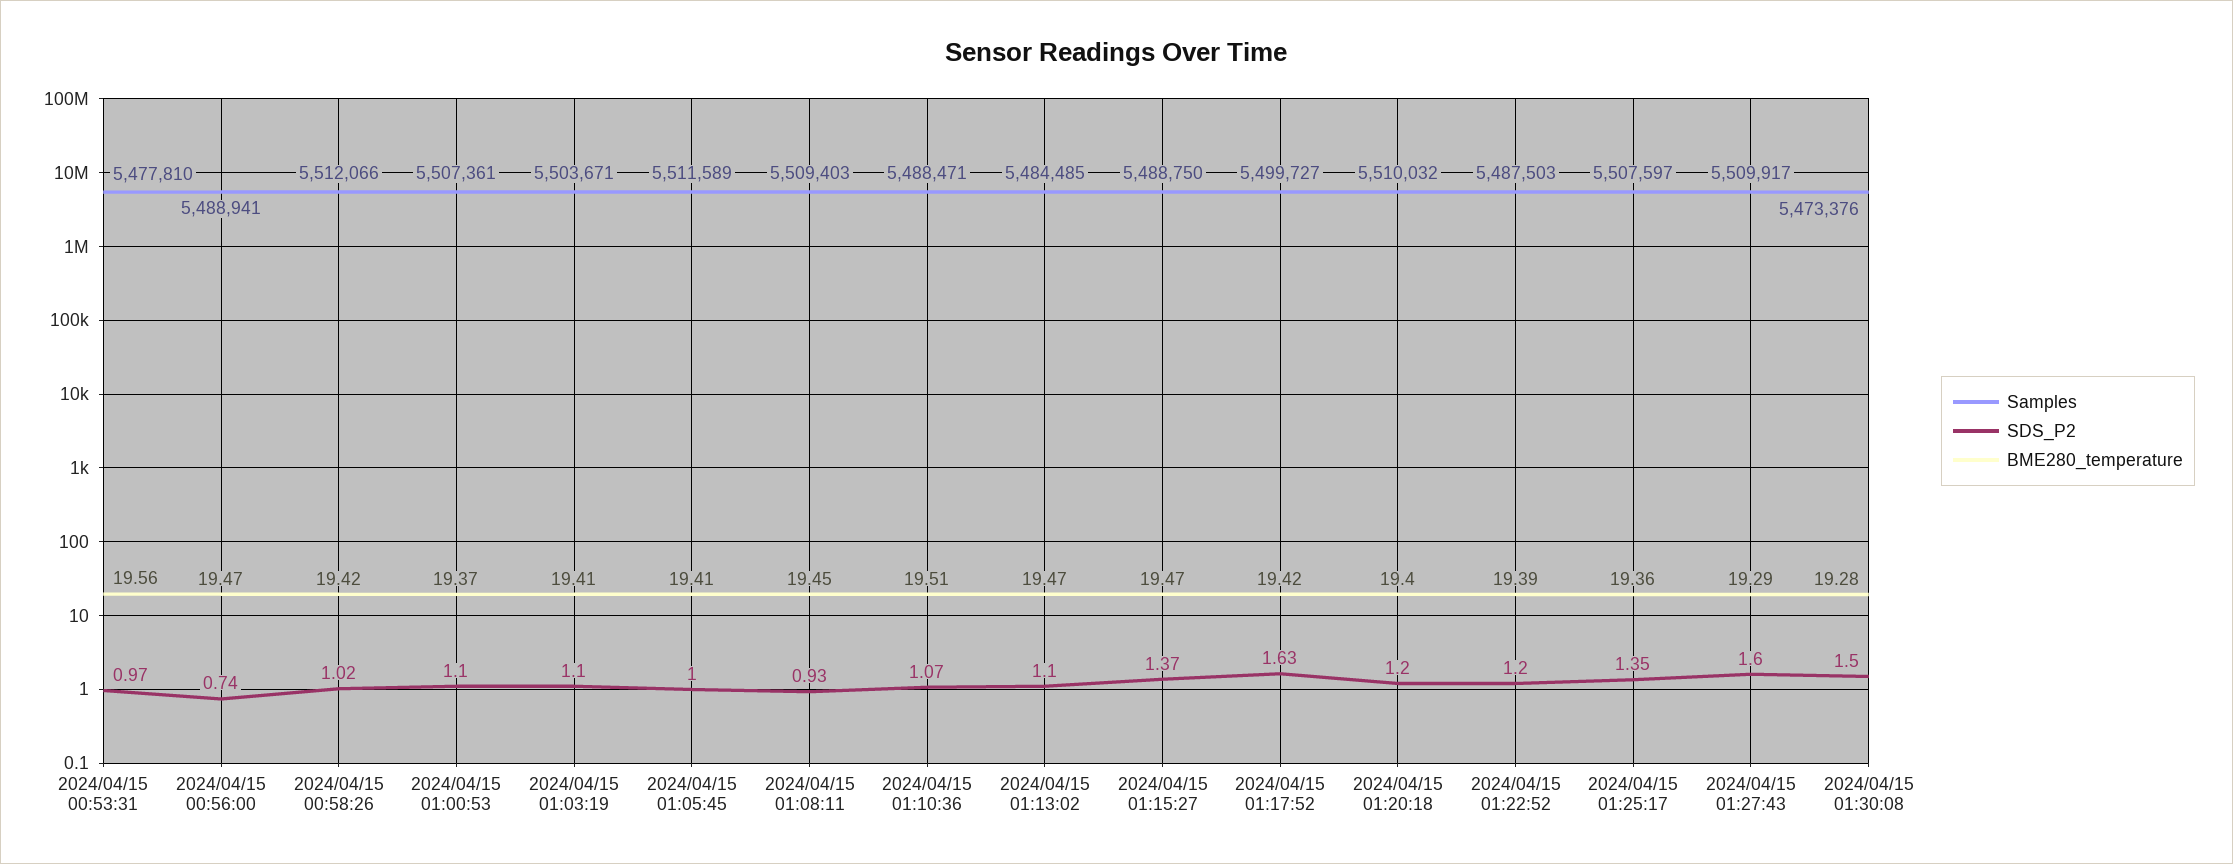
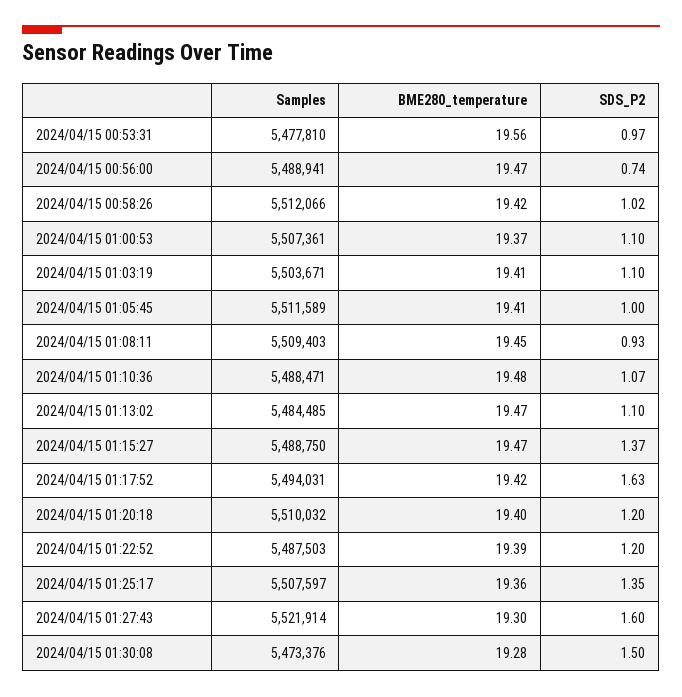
  {
    "Samples": {
      "2024/04/15 00:53:31": 5477810,
      "2024/04/15 00:56:00": 5488941,
      "2024/04/15 00:58:26": 5512066,
      "2024/04/15 01:00:53": 5507361,
      "2024/04/15 01:03:19": 5503671,
      "2024/04/15 01:05:45": 5511589,
      "2024/04/15 01:08:11": 5509403,
      "2024/04/15 01:10:36": 5488471,
      "2024/04/15 01:13:02": 5484485,
      "2024/04/15 01:15:27": 5488750,
-     "2024/04/15 01:17:52": 5499727,
+     "2024/04/15 01:17:52": 5494031,
      "2024/04/15 01:20:18": 5510032,
      "2024/04/15 01:22:52": 5487503,
      "2024/04/15 01:25:17": 5507597,
-     "2024/04/15 01:27:43": 5509917,
+     "2024/04/15 01:27:43": 5521914,
      "2024/04/15 01:30:08": 5473376
    },
    "SDS_P2": {
      "2024/04/15 00:53:31": 0.97,
      "2024/04/15 00:56:00": 0.74,
      "2024/04/15 00:58:26": 1.02,
      "2024/04/15 01:00:53": 1.1,
      "2024/04/15 01:03:19": 1.1,
      "2024/04/15 01:05:45": 1,
      "2024/04/15 01:08:11": 0.93,
      "2024/04/15 01:10:36": 1.07,
      "2024/04/15 01:13:02": 1.1,
      "2024/04/15 01:15:27": 1.37,
      "2024/04/15 01:17:52": 1.63,
      "2024/04/15 01:20:18": 1.2,
      "2024/04/15 01:22:52": 1.2,
      "2024/04/15 01:25:17": 1.35,
      "2024/04/15 01:27:43": 1.6,
      "2024/04/15 01:30:08": 1.5
    },
    "BME280_temperature": {
      "2024/04/15 00:53:31": 19.56,
      "2024/04/15 00:56:00": 19.47,
      "2024/04/15 00:58:26": 19.42,
      "2024/04/15 01:00:53": 19.37,
      "2024/04/15 01:03:19": 19.41,
      "2024/04/15 01:05:45": 19.41,
      "2024/04/15 01:08:11": 19.45,
-     "2024/04/15 01:10:36": 19.51,
+     "2024/04/15 01:10:36": 19.48,
      "2024/04/15 01:13:02": 19.47,
      "2024/04/15 01:15:27": 19.47,
      "2024/04/15 01:17:52": 19.42,
      "2024/04/15 01:20:18": 19.4,
      "2024/04/15 01:22:52": 19.39,
      "2024/04/15 01:25:17": 19.36,
-     "2024/04/15 01:27:43": 19.29,
+     "2024/04/15 01:27:43": 19.3,
      "2024/04/15 01:30:08": 19.28
    }
  }

